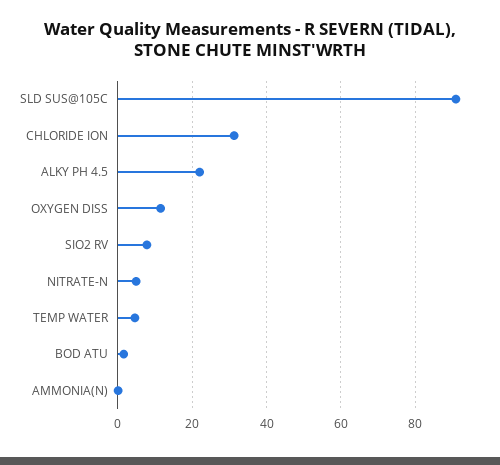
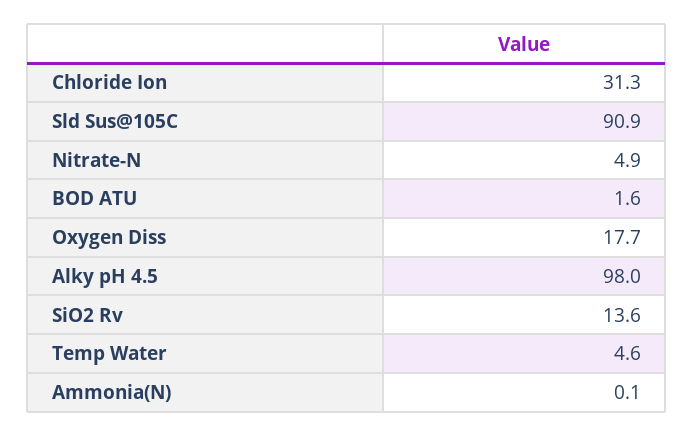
  {
    "SLD SUS@105C": 90.9,
    "CHLORIDE ION": 31.3,
-   "ALKY PH 4.5": 22,
+   "ALKY PH 4.5": 98,
-   "OXYGEN DISS": 12,
+   "OXYGEN DISS": 17.7,
-   "SIO2 RV": 8,
+   "SIO2 RV": 13.6,
    "NITRATE-N": 4.9,
    "TEMP WATER": 4.6,
    "BOD ATU": 1.6,
    "AMMONIA(N)": 0.1
  }

